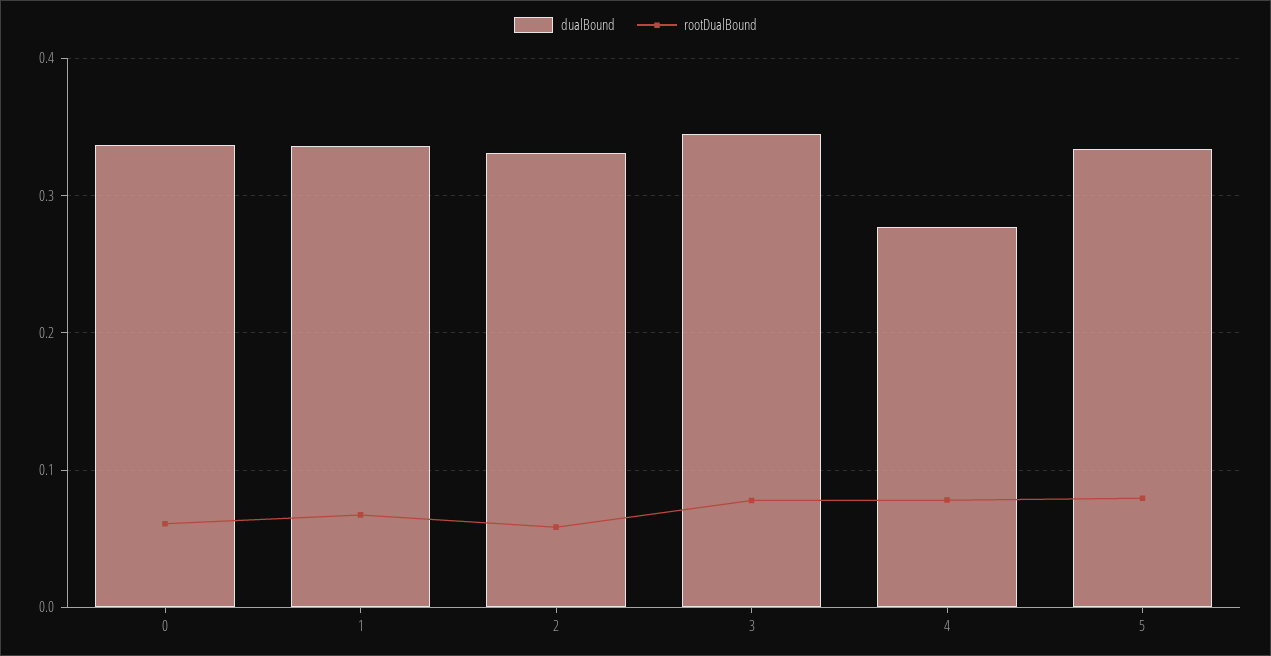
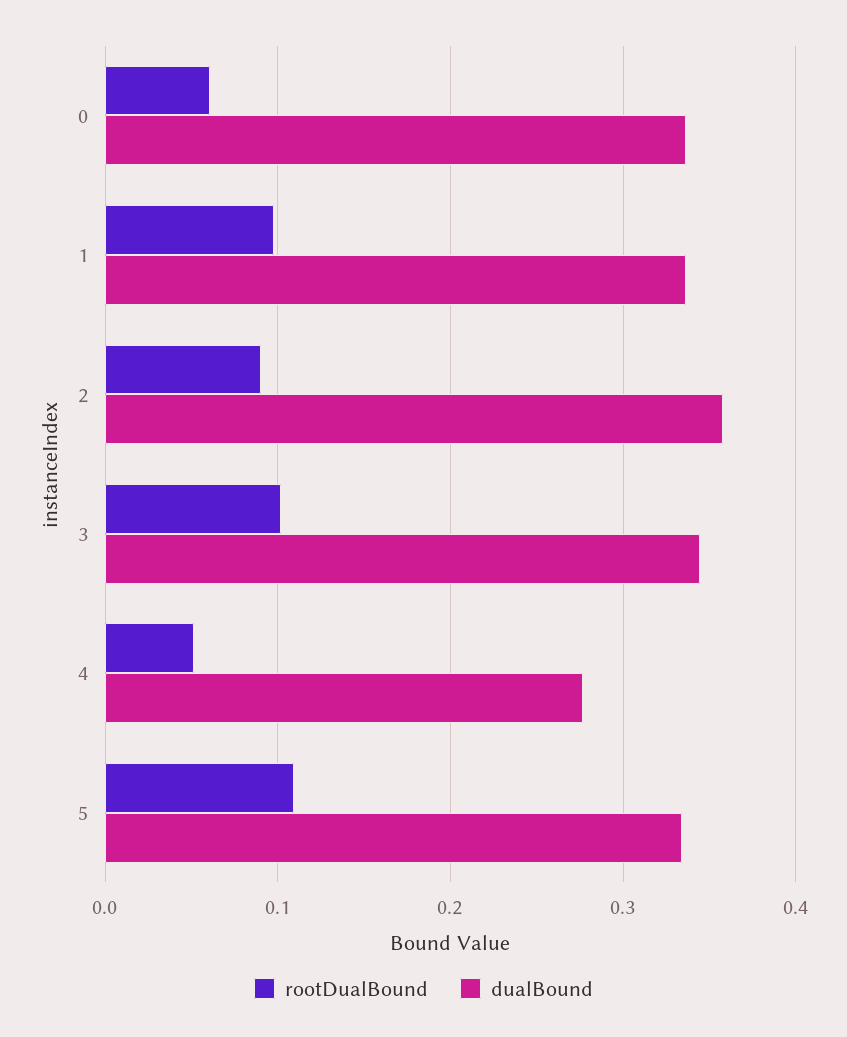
  {
    "dualBound": {
      "0": 0.34,
      "1": 0.34,
-     "2": 0.33,
+     "2": 0.36,
      "3": 0.34,
      "4": 0.28,
      "5": 0.33
    },
    "rootDualBound": {
      "0": 0.06,
-     "1": 0.07,
+     "1": 0.1,
-     "2": 0.06,
+     "2": 0.09,
-     "3": 0.08,
+     "3": 0.1,
-     "4": 0.08,
+     "4": 0.05,
-     "5": 0.08
+     "5": 0.11
    }
  }

